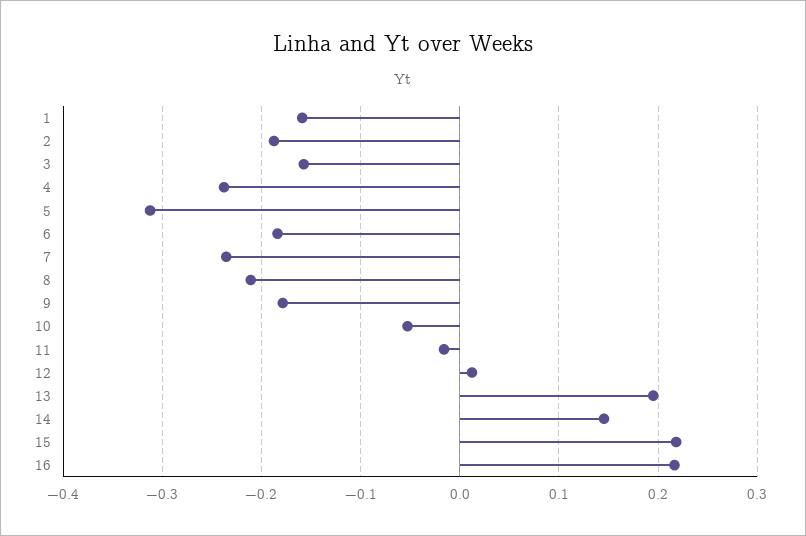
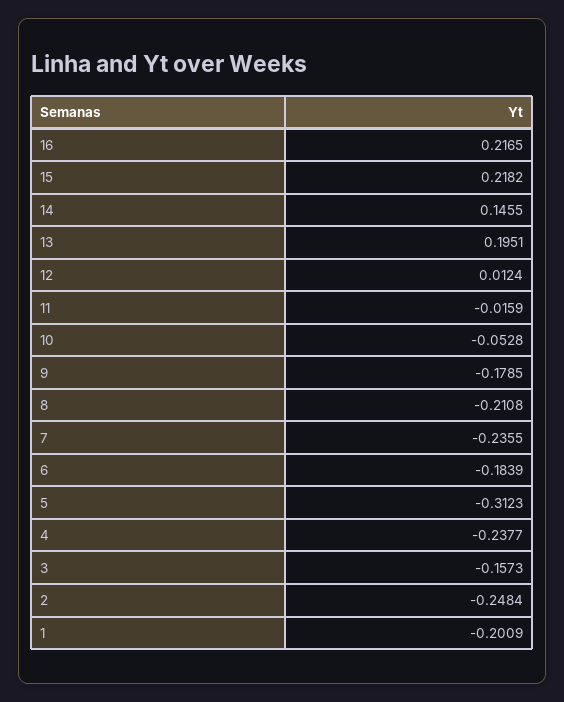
  {
-   "1": -0.16,
+   "1": -0.2009,
-   "2": -0.19,
+   "2": -0.2484,
    "3": -0.1573,
    "4": -0.2377,
    "5": -0.3123,
    "6": -0.1839,
    "7": -0.2355,
    "8": -0.2108,
    "9": -0.1785,
    "10": -0.0528,
    "11": -0.0159,
    "12": 0.0124,
    "13": 0.1951,
    "14": 0.1455,
    "15": 0.2182,
    "16": 0.2165
  }

